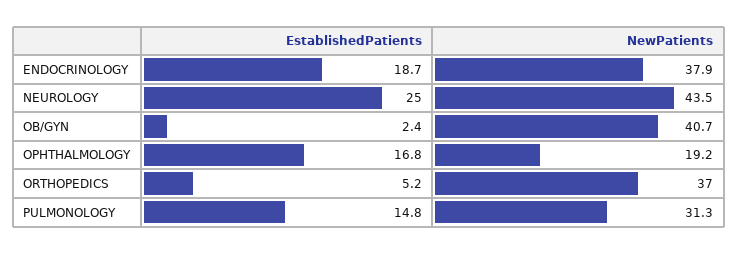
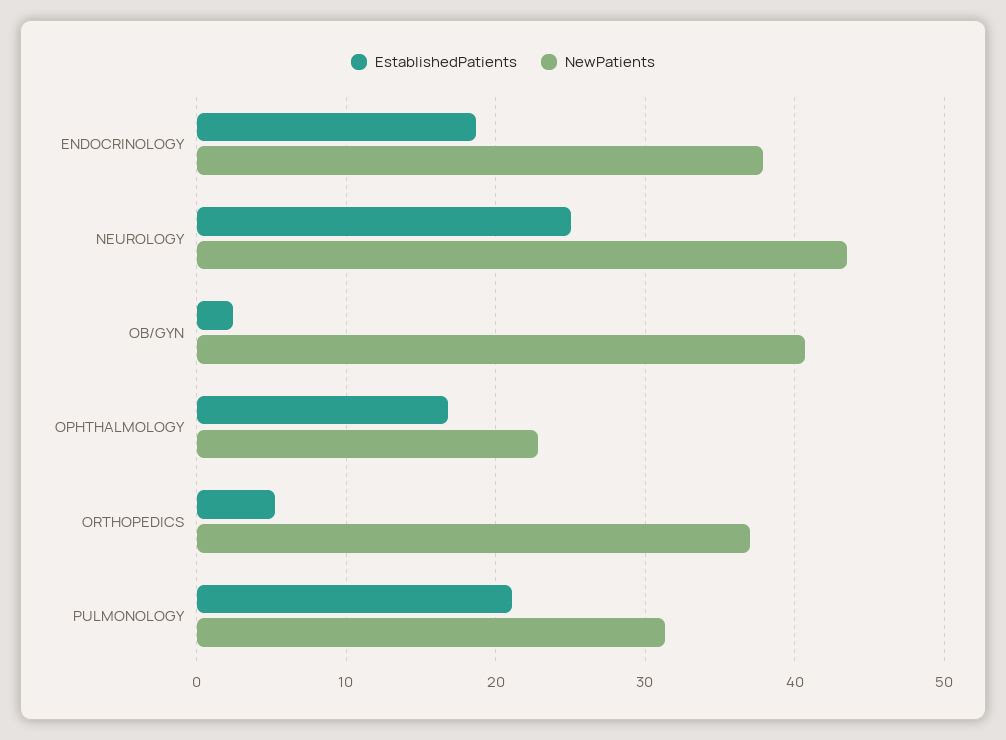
  {
    "EstablishedPatients": {
      "ENDOCRINOLOGY": 18.7,
      "NEUROLOGY": 25,
      "OB/GYN": 2.4,
      "OPHTHALMOLOGY": 16.8,
      "ORTHOPEDICS": 5.2,
-     "PULMONOLOGY": 14.8
+     "PULMONOLOGY": 21
    },
    "NewPatients": {
      "ENDOCRINOLOGY": 37.9,
      "NEUROLOGY": 43.5,
      "OB/GYN": 40.7,
-     "OPHTHALMOLOGY": 19.2,
+     "OPHTHALMOLOGY": 23,
      "ORTHOPEDICS": 37,
      "PULMONOLOGY": 31.3
    }
  }

